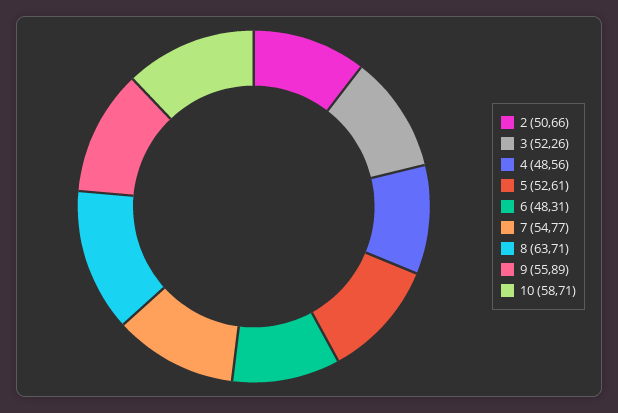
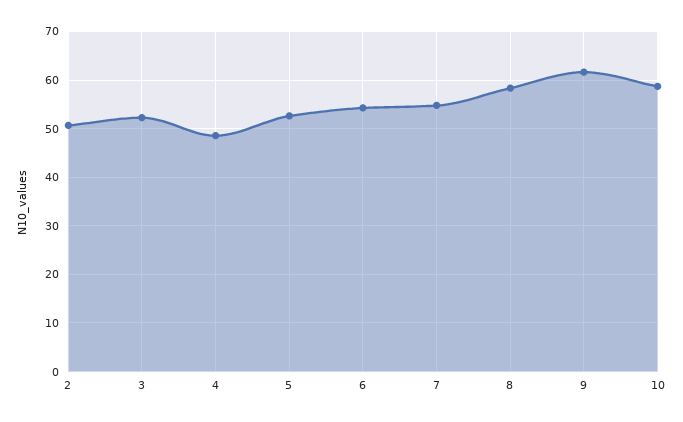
  {
    "2": 50.66,
    "3": 52.26,
    "4": 48.56,
    "5": 52.61,
-   "6": 48.31,
+   "6": 54,
    "7": 54.77,
-   "8": 63.71,
+   "8": 58,
-   "9": 55.89,
+   "9": 62,
    "10": 58.71
  }

